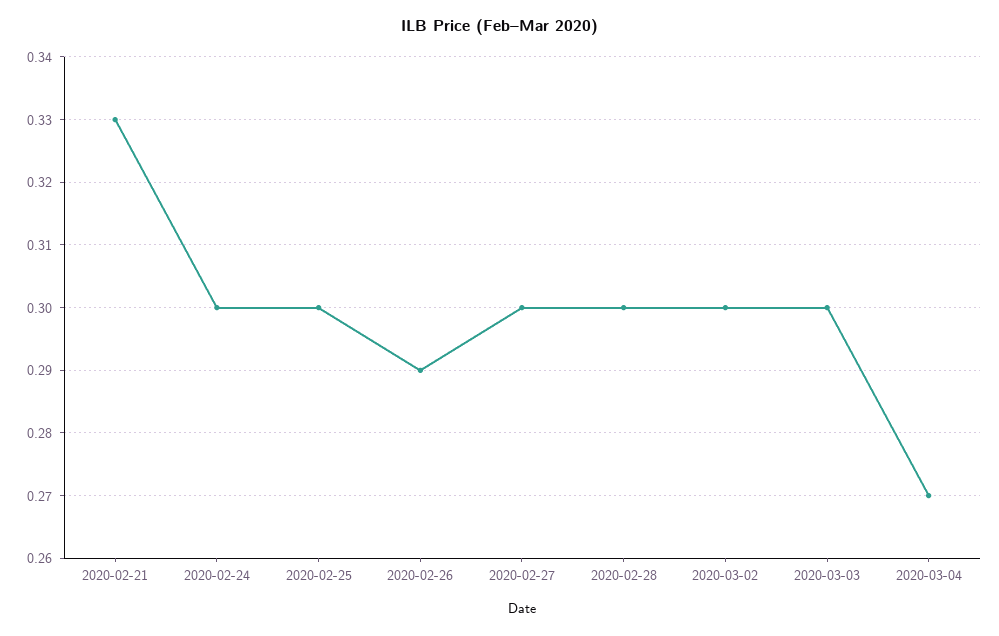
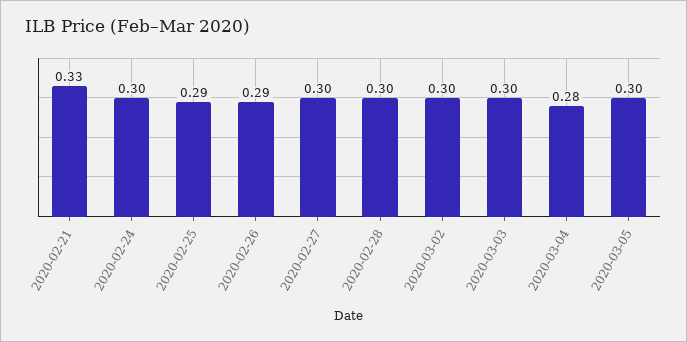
  {
    "2020-02-21": 0.33,
    "2020-02-24": 0.3,
-   "2020-02-25": 0.3,
+   "2020-02-25": 0.29,
    "2020-02-26": 0.29,
    "2020-02-27": 0.3,
    "2020-02-28": 0.3,
    "2020-03-02": 0.3,
    "2020-03-03": 0.3,
-   "2020-03-04": 0.27
+   "2020-03-04": 0.28,
+   "2020-03-05": 0.3
  }

